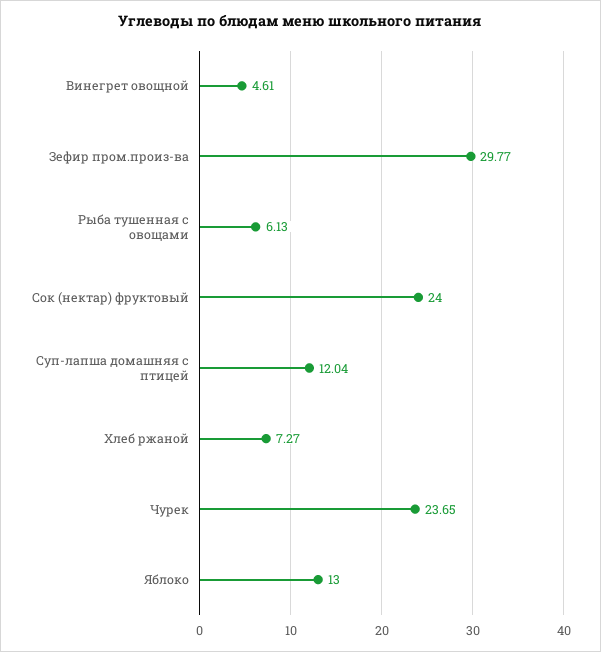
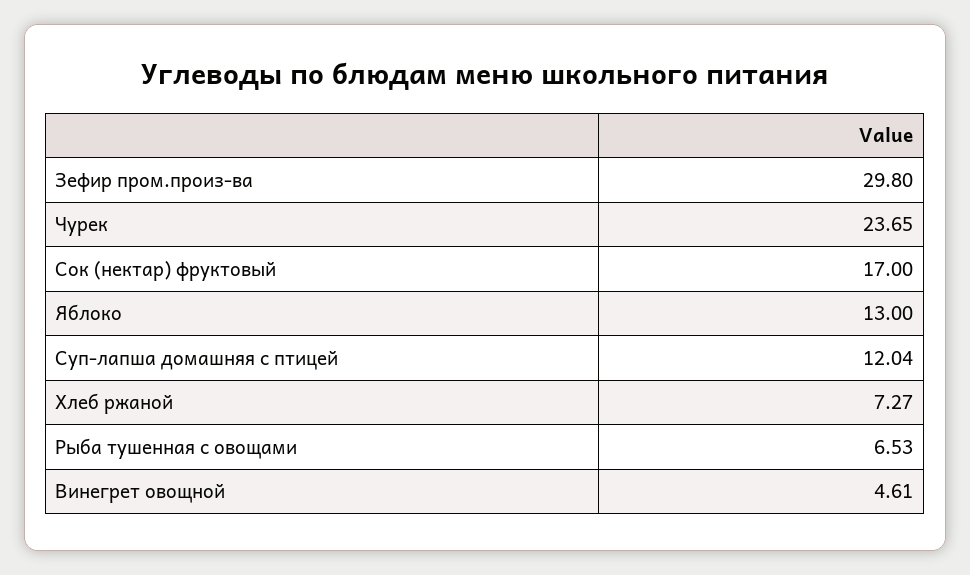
  {
    "Винегрет овощной": 4.61,
-   "Зефир пром.произ-ва": 29.77,
+   "Зефир пром.произ-ва": 29.8,
-   "Рыба тушенная с овощами": 6.13,
+   "Рыба тушенная с овощами": 6.53,
-   "Сок (нектар) фруктовый": 24,
+   "Сок (нектар) фруктовый": 17,
    "Суп-лапша домашняя с птицей": 12.04,
    "Хлеб ржаной": 7.27,
    "Чурек": 23.65,
    "Яблоко": 13
  }

